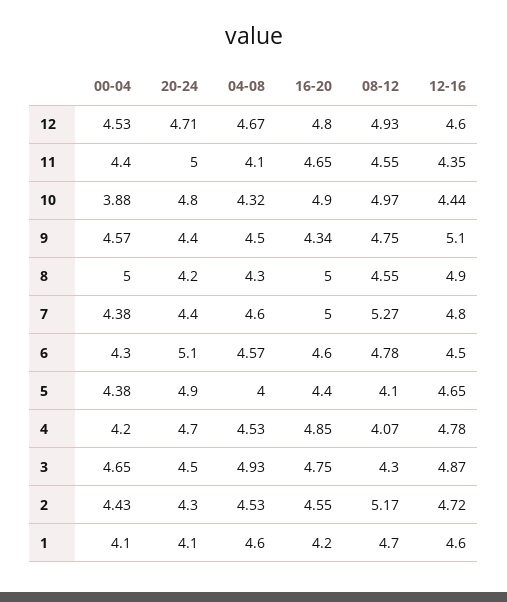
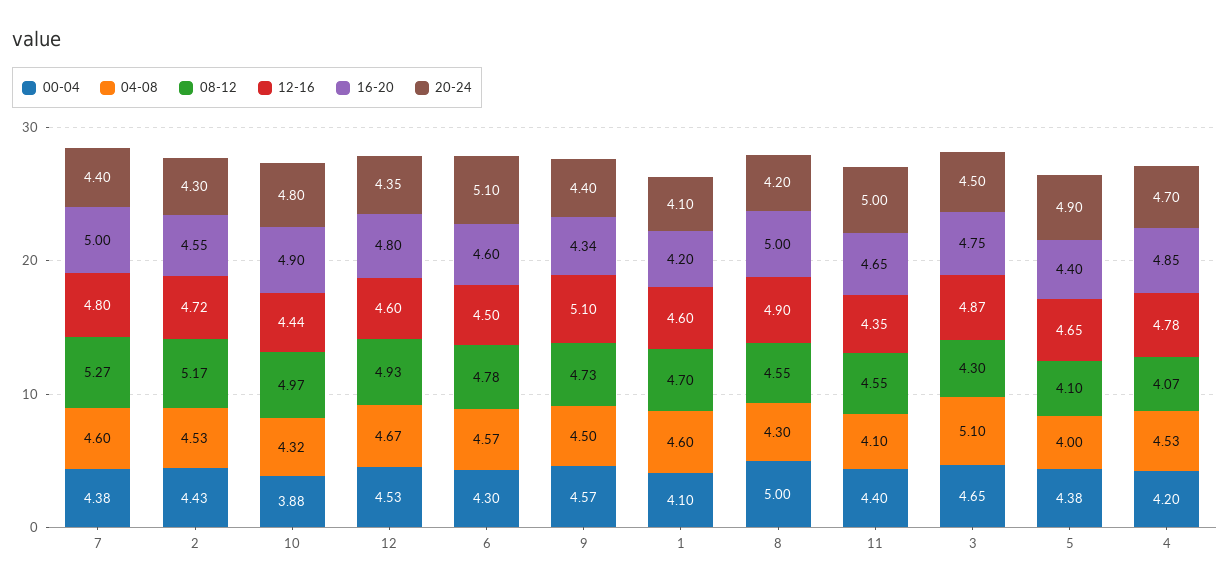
  {
    "00-04": {
      "12": 4.53,
      "11": 4.4,
      "10": 3.88,
      "9": 4.57,
      "8": 5,
      "7": 4.38,
      "6": 4.3,
      "5": 4.38,
      "4": 4.2,
      "3": 4.65,
      "2": 4.43,
      "1": 4.1
    },
    "20-24": {
-     "12": 4.71,
+     "12": 4.35,
      "11": 5,
      "10": 4.8,
      "9": 4.4,
      "8": 4.2,
      "7": 4.4,
      "6": 5.1,
      "5": 4.9,
      "4": 4.7,
      "3": 4.5,
      "2": 4.3,
      "1": 4.1
    },
    "04-08": {
      "12": 4.67,
      "11": 4.1,
      "10": 4.32,
      "9": 4.5,
      "8": 4.3,
      "7": 4.6,
      "6": 4.57,
      "5": 4,
      "4": 4.53,
-     "3": 4.93,
+     "3": 5.1,
      "2": 4.53,
      "1": 4.6
    },
    "16-20": {
      "12": 4.8,
      "11": 4.65,
      "10": 4.9,
      "9": 4.34,
      "8": 5,
      "7": 5,
      "6": 4.6,
      "5": 4.4,
      "4": 4.85,
      "3": 4.75,
      "2": 4.55,
      "1": 4.2
    },
    "08-12": {
      "12": 4.93,
      "11": 4.55,
      "10": 4.97,
-     "9": 4.75,
+     "9": 4.73,
      "8": 4.55,
      "7": 5.27,
      "6": 4.78,
      "5": 4.1,
      "4": 4.07,
      "3": 4.3,
      "2": 5.17,
      "1": 4.7
    },
    "12-16": {
      "12": 4.6,
      "11": 4.35,
      "10": 4.44,
      "9": 5.1,
      "8": 4.9,
      "7": 4.8,
      "6": 4.5,
      "5": 4.65,
      "4": 4.78,
      "3": 4.87,
      "2": 4.72,
      "1": 4.6
    }
  }

